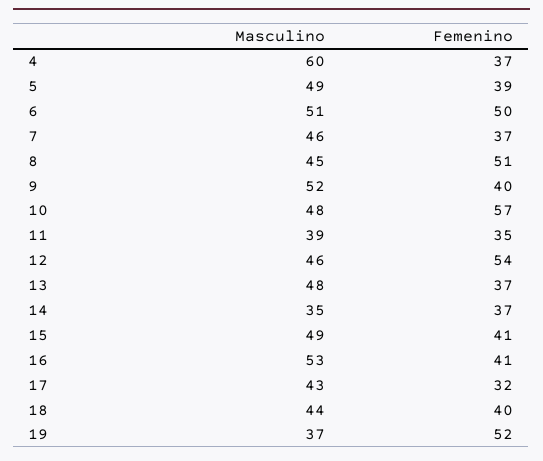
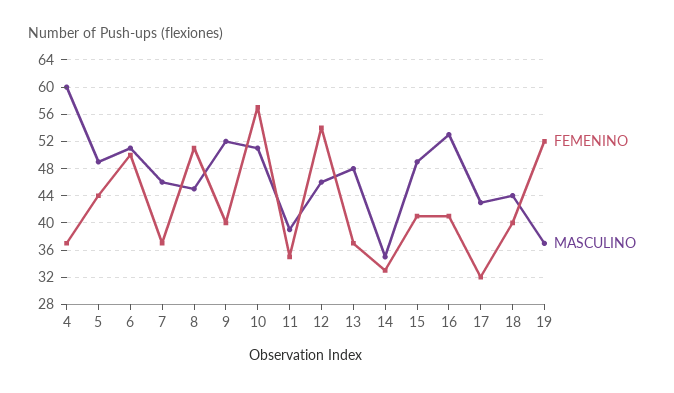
  {
    "Masculino": {
      "4": 60,
      "5": 49,
      "6": 51,
      "7": 46,
      "8": 45,
      "9": 52,
-     "10": 48,
+     "10": 51,
      "11": 39,
      "12": 46,
      "13": 48,
      "14": 35,
      "15": 49,
      "16": 53,
      "17": 43,
      "18": 44,
      "19": 37
    },
    "Femenino": {
      "4": 37,
-     "5": 39,
+     "5": 44,
      "6": 50,
      "7": 37,
      "8": 51,
      "9": 40,
      "10": 57,
      "11": 35,
      "12": 54,
      "13": 37,
-     "14": 37,
+     "14": 33,
      "15": 41,
      "16": 41,
      "17": 32,
      "18": 40,
      "19": 52
    }
  }

